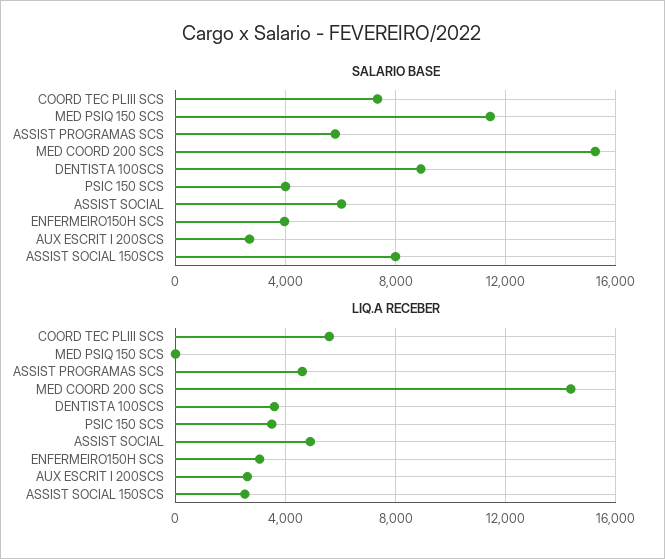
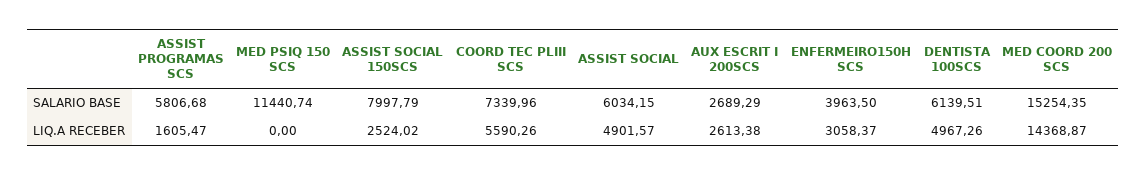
  {
    "SALARIO BASE": {
      "COORD TEC PLIII SCS": 7339.96,
      "MED PSIQ 150 SCS": 11440.74,
      "ASSIST PROGRAMAS SCS": 5806.68,
      "MED COORD 200 SCS": 15254.35,
-     "DENTISTA 100SCS": 9000,
+     "DENTISTA 100SCS": 6139.51,
-     "PSIC 150 SCS": 4000,
      "ASSIST SOCIAL": 6034.15,
      "ENFERMEIRO150H SCS": 3963.5,
      "AUX ESCRIT I 200SCS": 2689.29,
      "ASSIST SOCIAL 150SCS": 7997.79
    },
    "LIQ.A RECEBER": {
      "COORD TEC PLIII SCS": 5590.26,
      "MED PSIQ 150 SCS": 0,
-     "ASSIST PROGRAMAS SCS": 4500,
+     "ASSIST PROGRAMAS SCS": 1605.47,
      "MED COORD 200 SCS": 14368.87,
-     "DENTISTA 100SCS": 3500,
+     "DENTISTA 100SCS": 4967.26,
-     "PSIC 150 SCS": 3500,
      "ASSIST SOCIAL": 4901.57,
      "ENFERMEIRO150H SCS": 3058.37,
      "AUX ESCRIT I 200SCS": 2613.38,
      "ASSIST SOCIAL 150SCS": 2524.02
    }
  }

